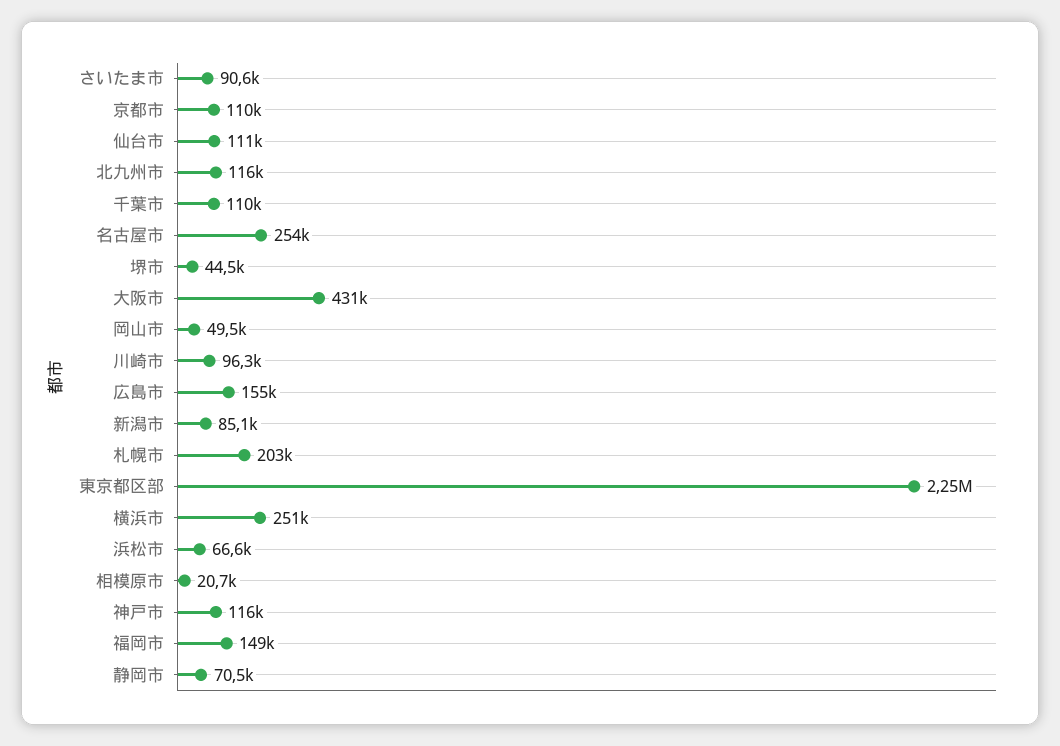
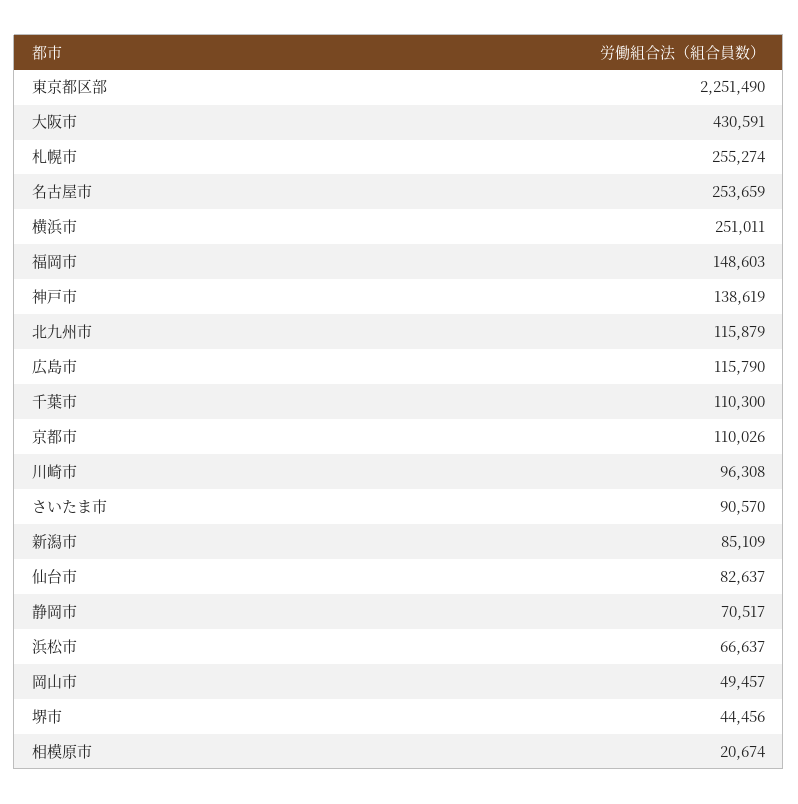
  {
    "さいたま市": 90570,
    "京都市": 110026,
-   "仙台市": 111000,
+   "仙台市": 82637,
    "北九州市": 115879,
    "千葉市": 110300,
    "名古屋市": 253659,
    "堺市": 44456,
    "大阪市": 430591,
    "岡山市": 49457,
    "川崎市": 96308,
-   "広島市": 155000,
+   "広島市": 115790,
    "新潟市": 85109,
-   "札幌市": 203000,
+   "札幌市": 255274,
    "東京都区部": 2251490,
    "横浜市": 251011,
    "浜松市": 66637,
    "相模原市": 20674,
-   "神戸市": 116000,
+   "神戸市": 138619,
    "福岡市": 148603,
    "静岡市": 70517
  }

